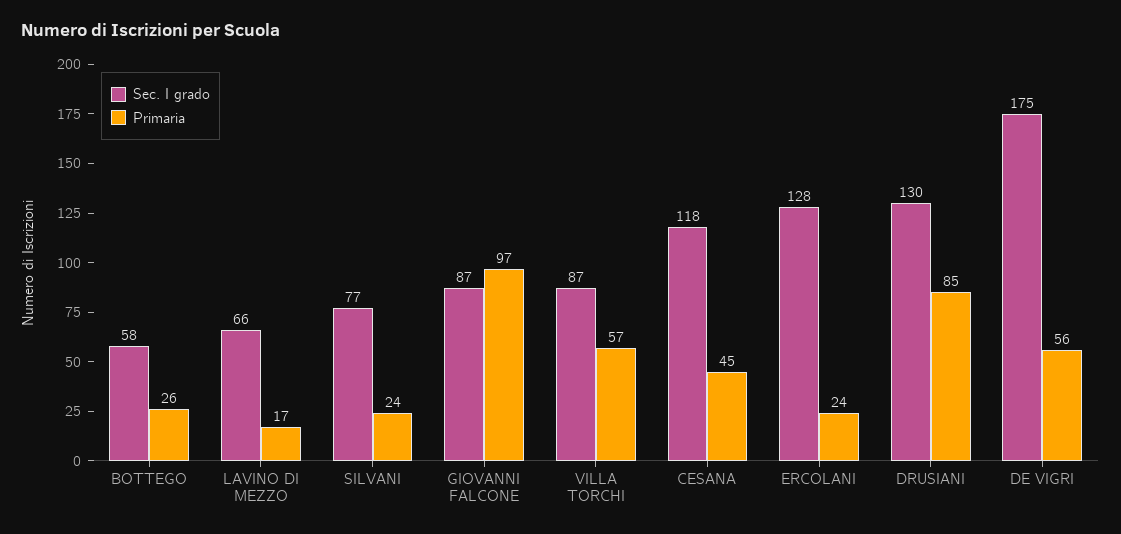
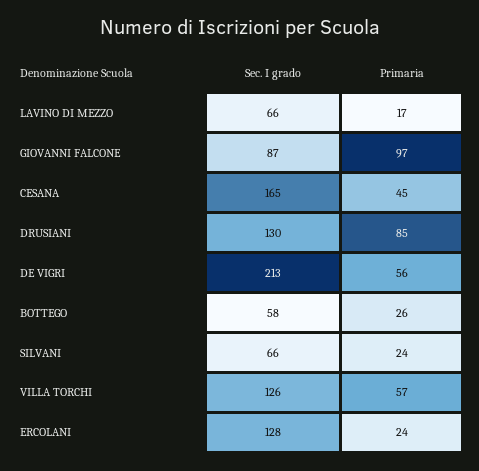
  {
    "Sec. I grado": {
      "BOTTEGO": 58,
      "LAVINO DI MEZZO": 66,
-     "SILVANI": 77,
+     "SILVANI": 66,
      "GIOVANNI FALCONE": 87,
-     "VILLA TORCHI": 87,
+     "VILLA TORCHI": 126,
-     "CESANA": 118,
+     "CESANA": 165,
      "ERCOLANI": 128,
      "DRUSIANI": 130,
-     "DE VIGRI": 175
+     "DE VIGRI": 213
    },
    "Primaria": {
      "BOTTEGO": 26,
      "LAVINO DI MEZZO": 17,
      "SILVANI": 24,
      "GIOVANNI FALCONE": 97,
      "VILLA TORCHI": 57,
      "CESANA": 45,
      "ERCOLANI": 24,
      "DRUSIANI": 85,
      "DE VIGRI": 56
    }
  }

